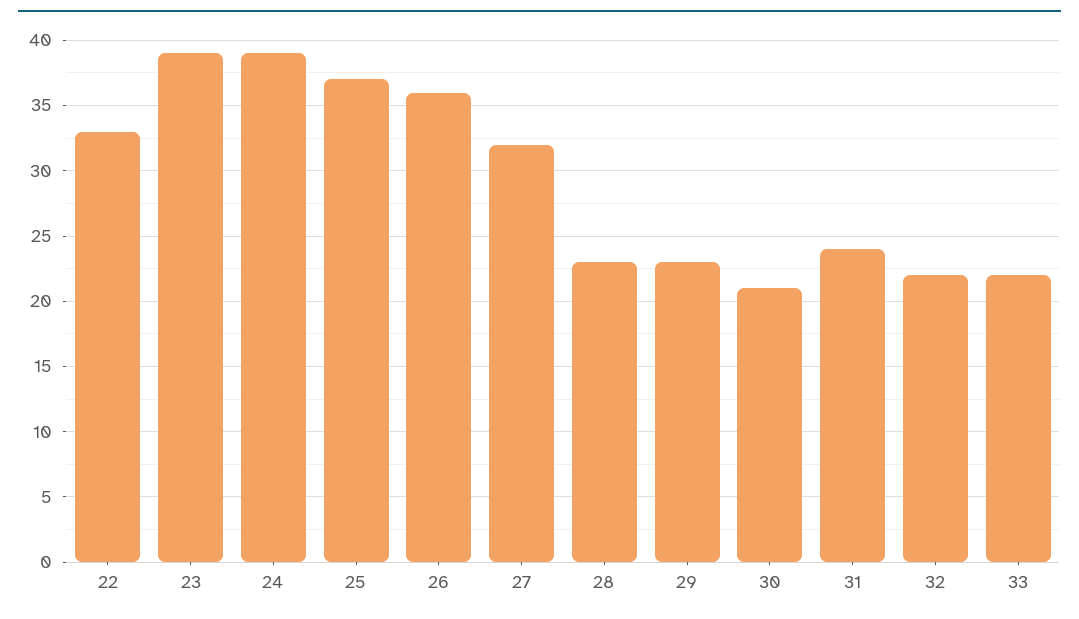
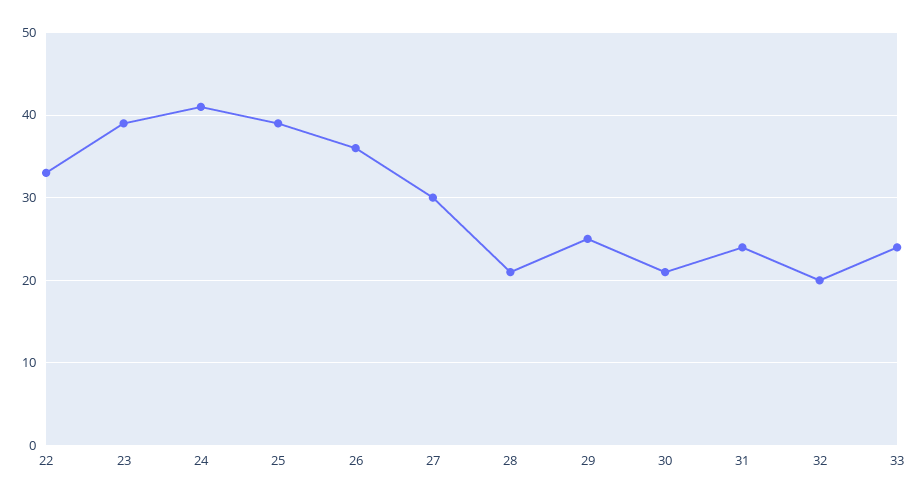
  {
    "22": 33,
    "23": 39,
-   "24": 39,
+   "24": 41,
-   "25": 37,
+   "25": 39,
    "26": 36,
-   "27": 32,
+   "27": 30,
-   "28": 23,
+   "28": 21,
-   "29": 23,
+   "29": 25,
    "30": 21,
    "31": 24,
-   "32": 22,
+   "32": 20,
-   "33": 22
+   "33": 24
  }

